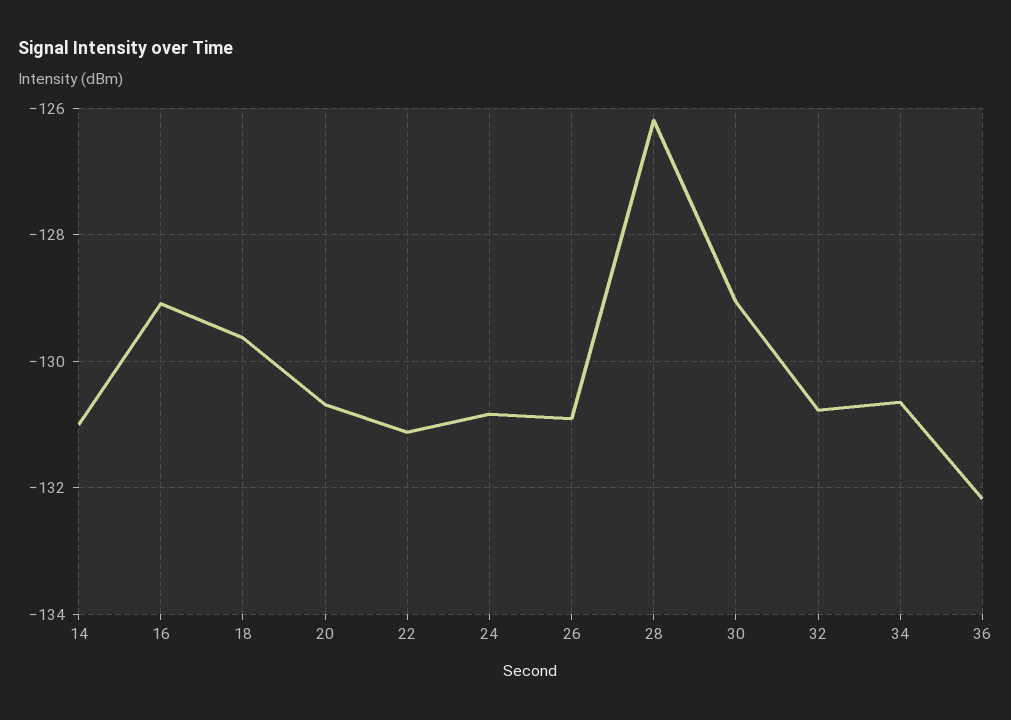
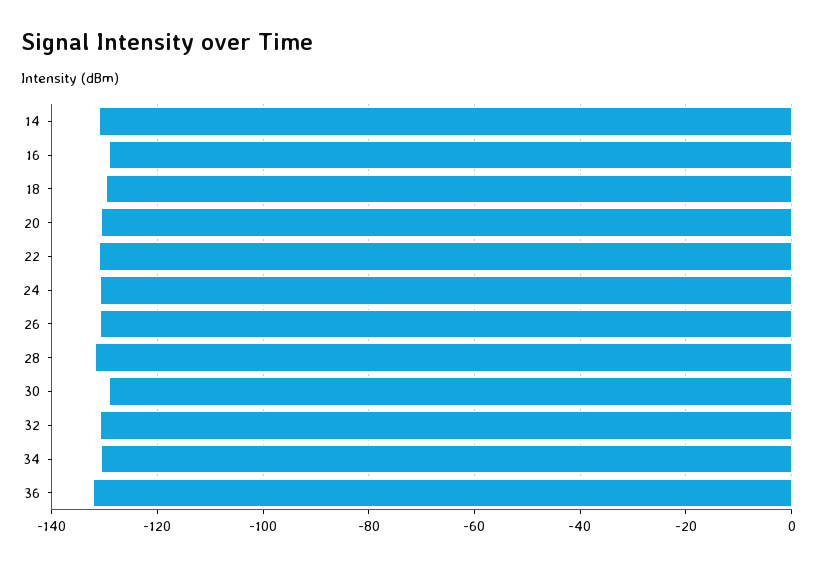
  {
    "14": -131,
    "16": -129,
    "18": -129.6,
    "20": -130.6,
    "22": -131.2,
    "24": -130.8,
    "26": -131,
-   "28": -126.2,
+   "28": -132,
    "30": -129,
    "32": -130.8,
    "34": -130.6,
    "36": -132.2
  }

